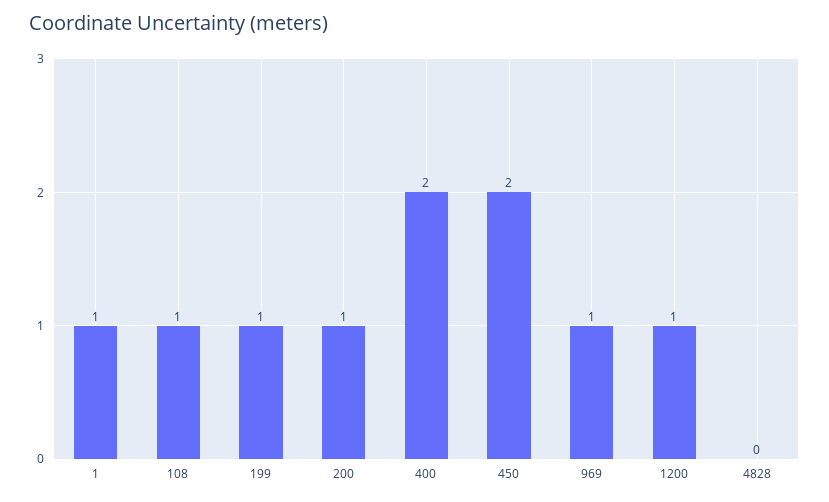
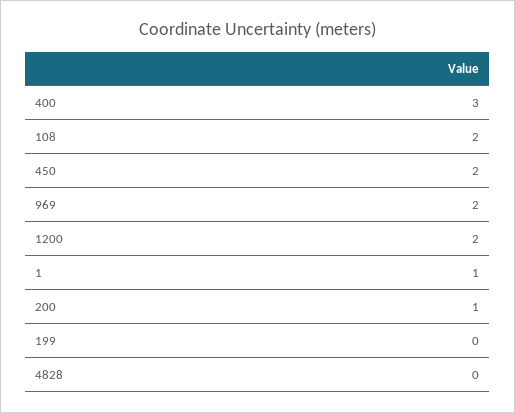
  {
    "1": 1,
-   "108": 1,
+   "108": 2,
-   "199": 1,
+   "199": 0,
    "200": 1,
-   "400": 2,
+   "400": 3,
    "450": 2,
-   "969": 1,
+   "969": 2,
-   "1200": 1,
+   "1200": 2,
    "4828": 0
  }

